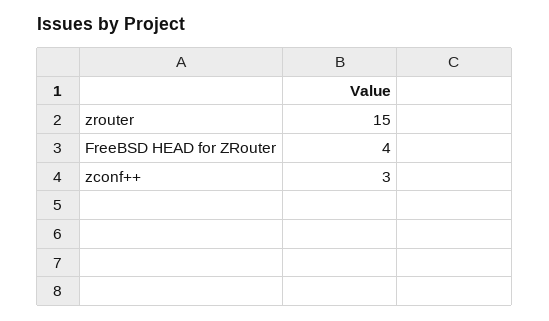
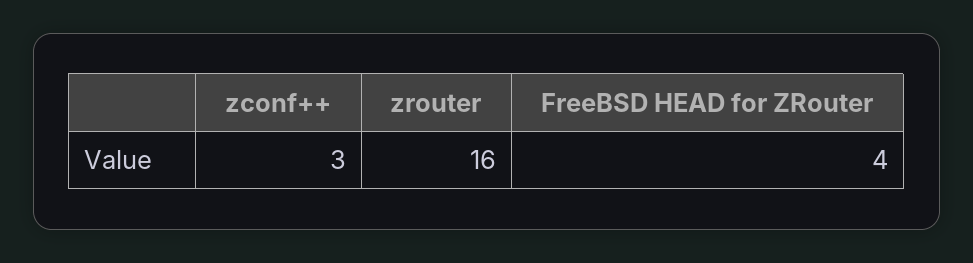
  {
-   "zrouter": 15,
+   "zrouter": 16,
    "FreeBSD HEAD for ZRouter": 4,
    "zconf++": 3
  }

